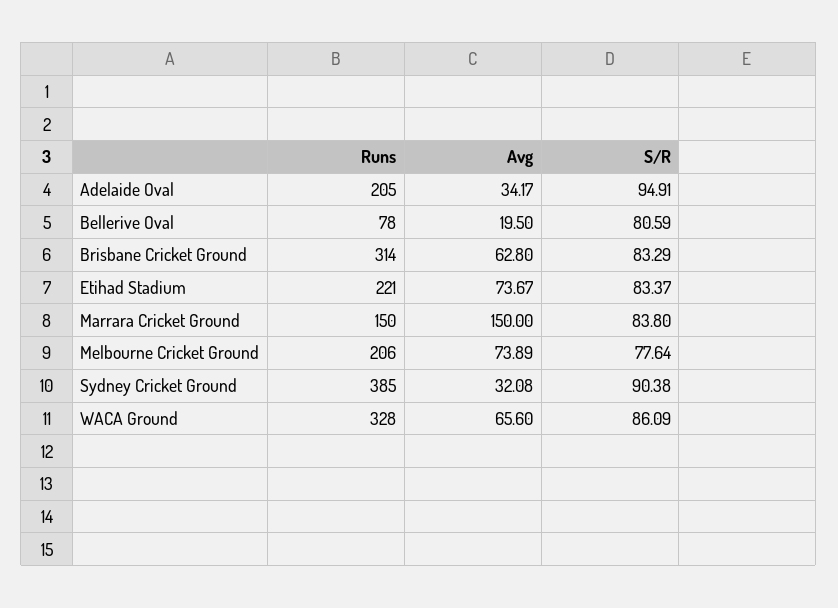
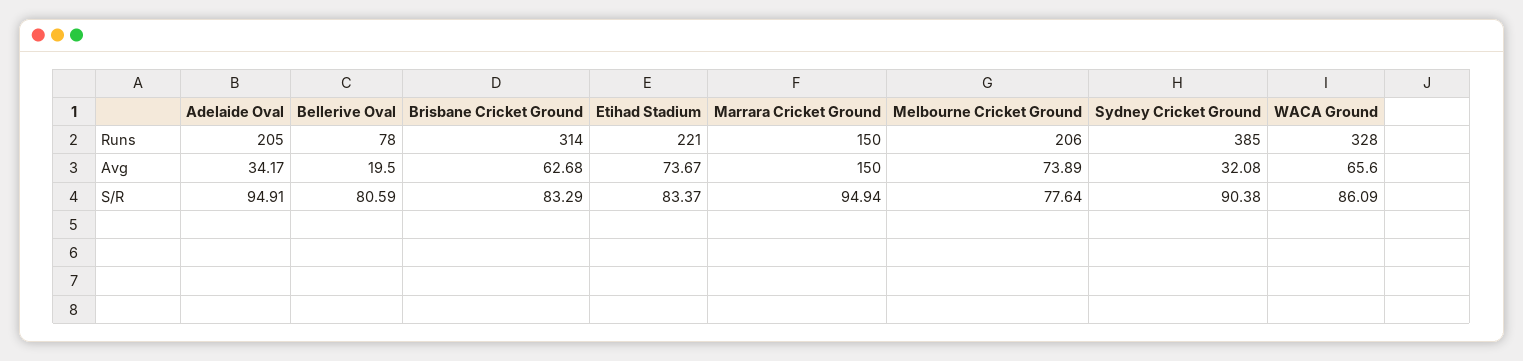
  {
    "Runs": {
      "Adelaide Oval": 205,
      "Bellerive Oval": 78,
      "Brisbane Cricket Ground": 314,
      "Etihad Stadium": 221,
      "Marrara Cricket Ground": 150,
      "Melbourne Cricket Ground": 206,
      "Sydney Cricket Ground": 385,
      "WACA Ground": 328
    },
    "Avg": {
      "Adelaide Oval": 34.17,
      "Bellerive Oval": 19.5,
-     "Brisbane Cricket Ground": 62.8,
+     "Brisbane Cricket Ground": 62.68,
      "Etihad Stadium": 73.67,
      "Marrara Cricket Ground": 150,
      "Melbourne Cricket Ground": 73.89,
      "Sydney Cricket Ground": 32.08,
      "WACA Ground": 65.6
    },
    "S/R": {
      "Adelaide Oval": 94.91,
      "Bellerive Oval": 80.59,
      "Brisbane Cricket Ground": 83.29,
      "Etihad Stadium": 83.37,
-     "Marrara Cricket Ground": 83.8,
+     "Marrara Cricket Ground": 94.94,
      "Melbourne Cricket Ground": 77.64,
      "Sydney Cricket Ground": 90.38,
      "WACA Ground": 86.09
    }
  }

